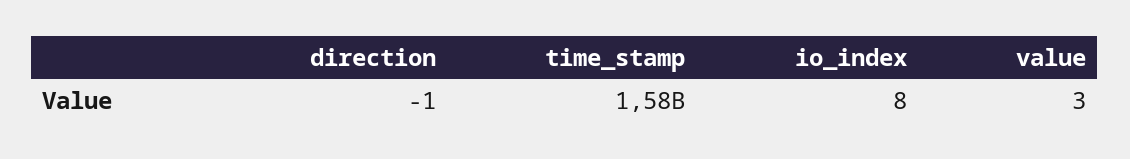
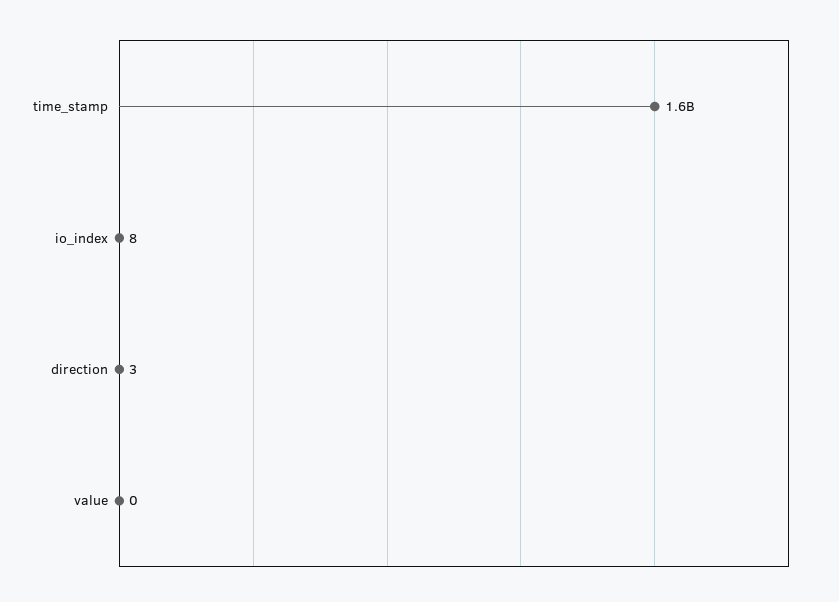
  {
-   "direction": -1,
+   "direction": 3,
    "time_stamp": 1580000000,
    "io_index": 8,
-   "value": 3
+   "value": 0
  }

